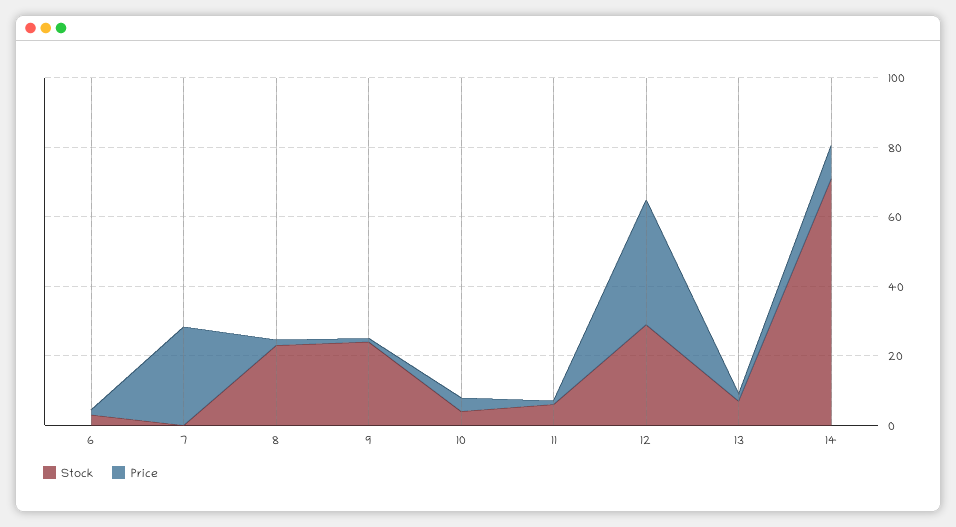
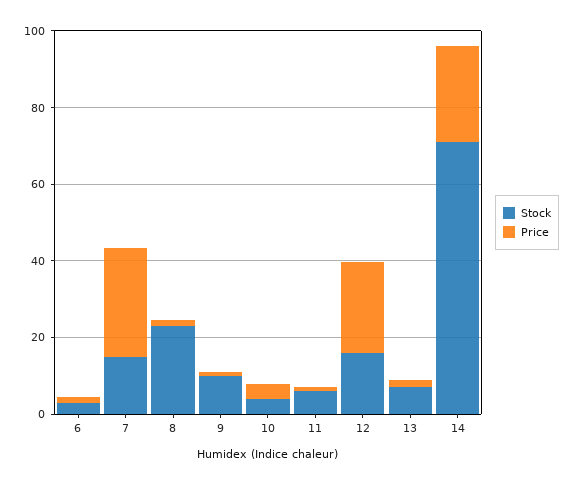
  {
    "Stock": {
      "6": 5,
-     "7": 0,
+     "7": 15,
      "8": 25,
-     "9": 25,
+     "9": 10,
      "10": 5,
      "11": 5,
-     "12": 30,
+     "12": 15,
      "13": 5,
      "14": 70
    },
    "Price": {
      "6": 0,
      "7": 30,
      "8": 0,
      "9": 0,
      "10": 5,
      "11": 0,
-     "12": 35,
+     "12": 25,
      "13": 0,
-     "14": 10
+     "14": 25
    }
  }

